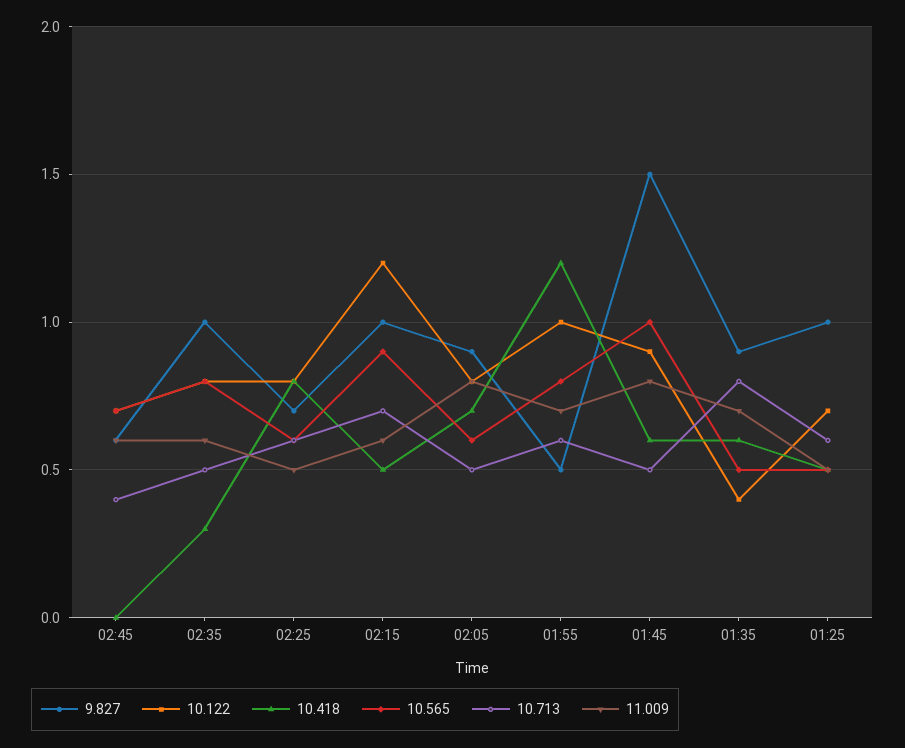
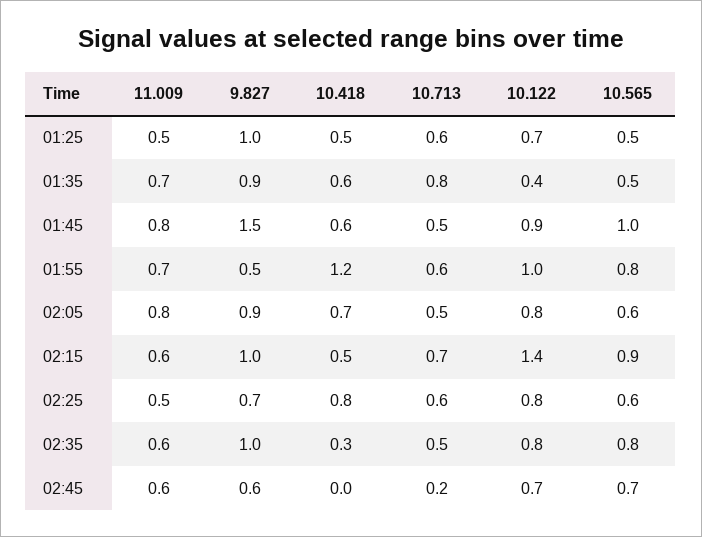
  {
    "9.827": {
      "02:45": 0.6,
      "02:35": 1,
      "02:25": 0.7,
      "02:15": 1,
      "02:05": 0.9,
      "01:55": 0.5,
      "01:45": 1.5,
      "01:35": 0.9,
      "01:25": 1
    },
    "10.122": {
      "02:45": 0.7,
      "02:35": 0.8,
      "02:25": 0.8,
-     "02:15": 1.2,
+     "02:15": 1.4,
      "02:05": 0.8,
      "01:55": 1,
      "01:45": 0.9,
      "01:35": 0.4,
      "01:25": 0.7
    },
    "10.418": {
      "02:45": 0,
      "02:35": 0.3,
      "02:25": 0.8,
      "02:15": 0.5,
      "02:05": 0.7,
      "01:55": 1.2,
      "01:45": 0.6,
      "01:35": 0.6,
      "01:25": 0.5
    },
    "10.565": {
      "02:45": 0.7,
      "02:35": 0.8,
      "02:25": 0.6,
      "02:15": 0.9,
      "02:05": 0.6,
      "01:55": 0.8,
      "01:45": 1,
      "01:35": 0.5,
      "01:25": 0.5
    },
    "10.713": {
-     "02:45": 0.4,
+     "02:45": 0.2,
      "02:35": 0.5,
      "02:25": 0.6,
      "02:15": 0.7,
      "02:05": 0.5,
      "01:55": 0.6,
      "01:45": 0.5,
      "01:35": 0.8,
      "01:25": 0.6
    },
    "11.009": {
      "02:45": 0.6,
      "02:35": 0.6,
      "02:25": 0.5,
      "02:15": 0.6,
      "02:05": 0.8,
      "01:55": 0.7,
      "01:45": 0.8,
      "01:35": 0.7,
      "01:25": 0.5
    }
  }

